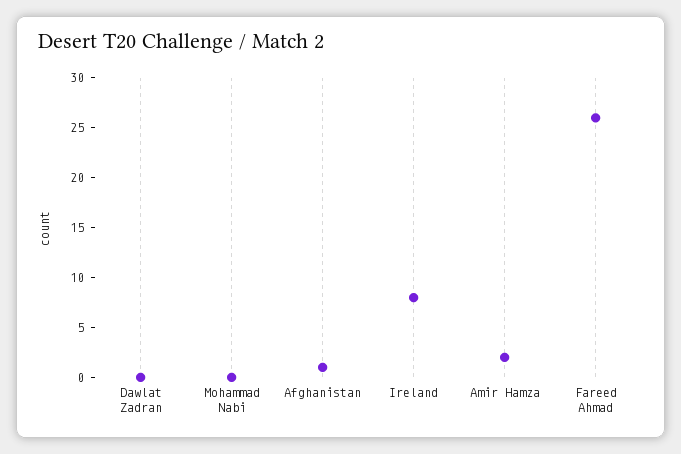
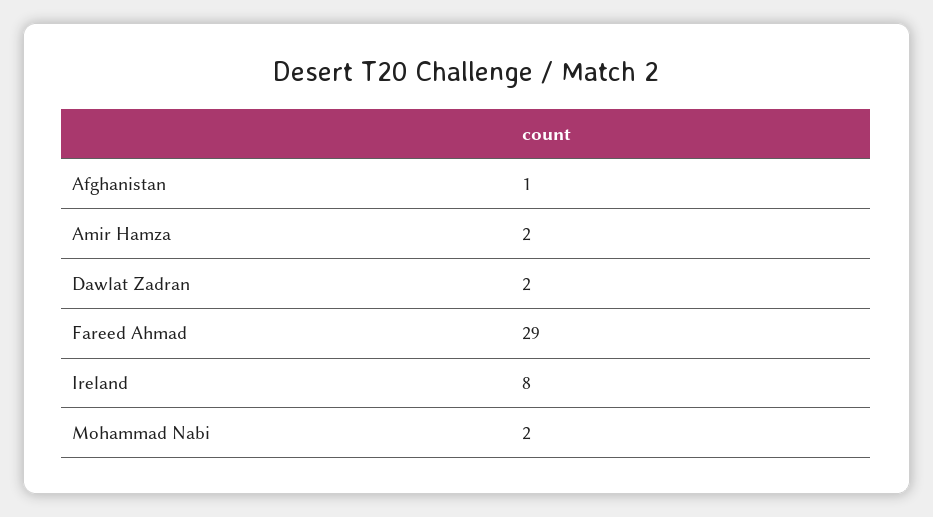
  {
-   "Dawlat Zadran": 0,
+   "Dawlat Zadran": 2,
-   "Mohammad Nabi": 0,
+   "Mohammad Nabi": 2,
    "Afghanistan": 1,
    "Ireland": 8,
    "Amir Hamza": 2,
-   "Fareed Ahmad": 26
+   "Fareed Ahmad": 29
  }

